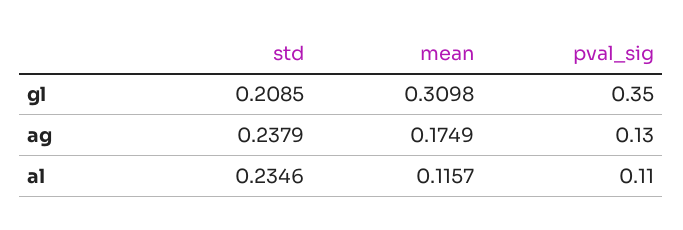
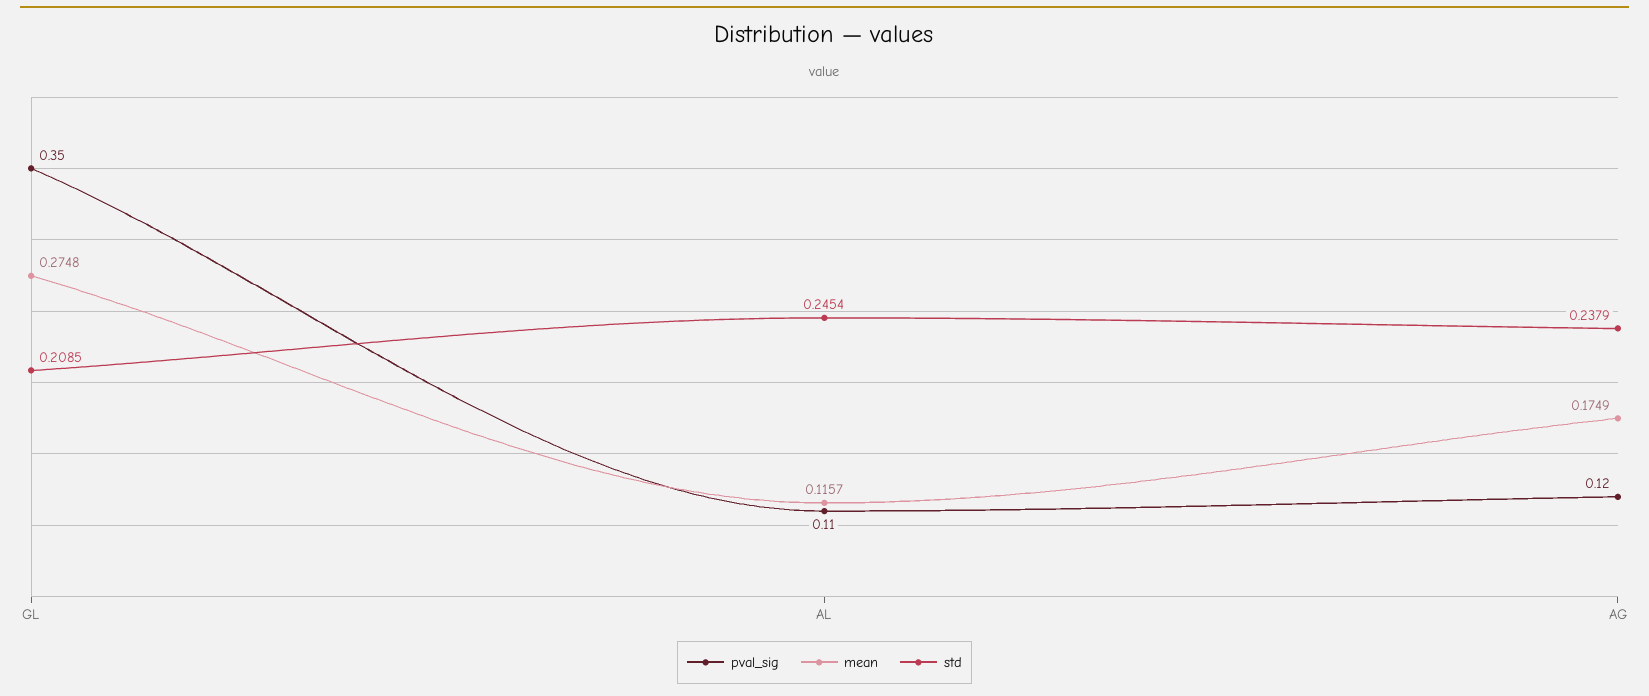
  {
    "std": {
      "gl": 0.2085,
      "ag": 0.2379,
-     "al": 0.2346
+     "al": 0.2454
    },
    "mean": {
-     "gl": 0.3098,
+     "gl": 0.2748,
      "ag": 0.1749,
      "al": 0.1157
    },
    "pval_sig": {
      "gl": 0.35,
-     "ag": 0.13,
+     "ag": 0.12,
      "al": 0.11
    }
  }

